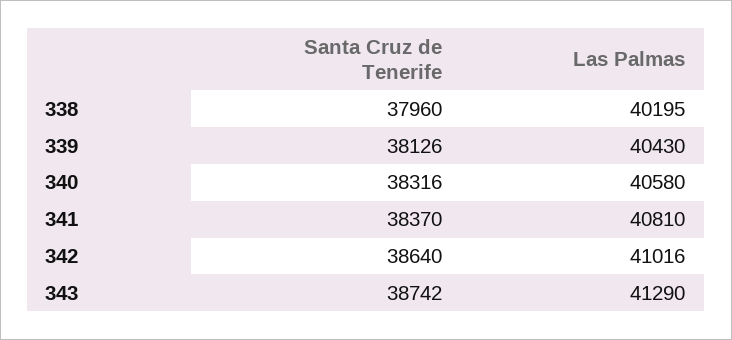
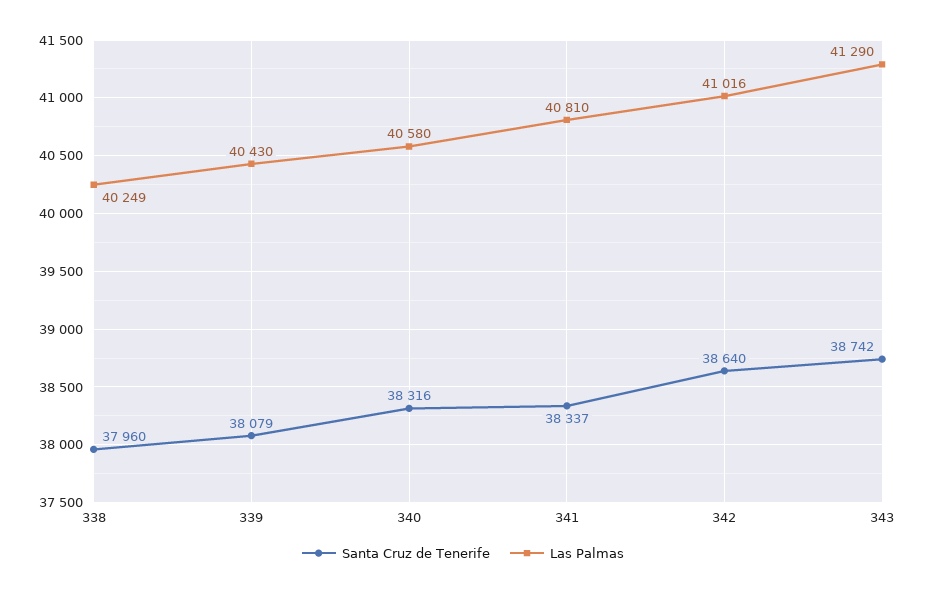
  {
    "Santa Cruz de Tenerife": {
      "338": 37960,
-     "339": 38126,
+     "339": 38079,
      "340": 38316,
-     "341": 38370,
+     "341": 38337,
      "342": 38640,
      "343": 38742
    },
    "Las Palmas": {
-     "338": 40195,
+     "338": 40249,
      "339": 40430,
      "340": 40580,
      "341": 40810,
      "342": 41016,
      "343": 41290
    }
  }

